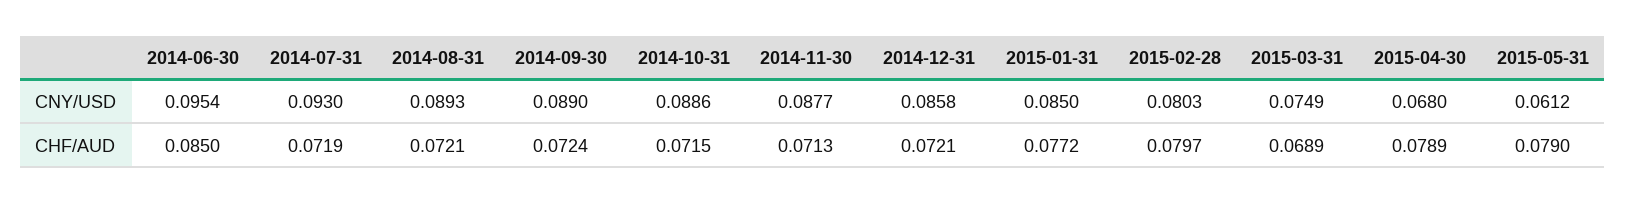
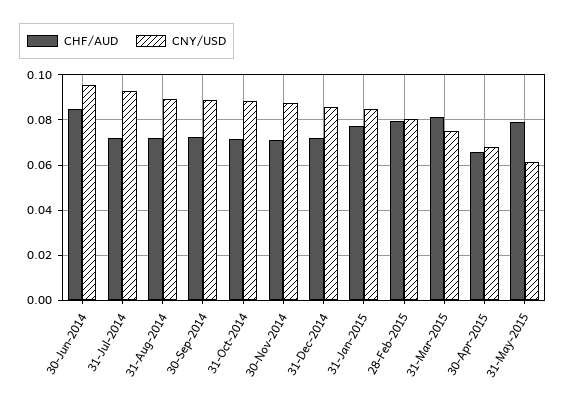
  {
    "CNY/USD": {
      "2014-06-30": 0.0954,
      "2014-07-31": 0.093,
      "2014-08-31": 0.0893,
      "2014-09-30": 0.089,
      "2014-10-31": 0.0886,
      "2014-11-30": 0.0877,
      "2014-12-31": 0.0858,
      "2015-01-31": 0.085,
      "2015-02-28": 0.0803,
      "2015-03-31": 0.0749,
      "2015-04-30": 0.068,
      "2015-05-31": 0.0612
    },
    "CHF/AUD": {
      "2014-06-30": 0.085,
      "2014-07-31": 0.0719,
      "2014-08-31": 0.0721,
      "2014-09-30": 0.0724,
      "2014-10-31": 0.0715,
      "2014-11-30": 0.0713,
      "2014-12-31": 0.0721,
      "2015-01-31": 0.0772,
      "2015-02-28": 0.0797,
-     "2015-03-31": 0.0689,
+     "2015-03-31": 0.08,
-     "2015-04-30": 0.0789,
+     "2015-04-30": 0.065,
      "2015-05-31": 0.079
    }
  }

